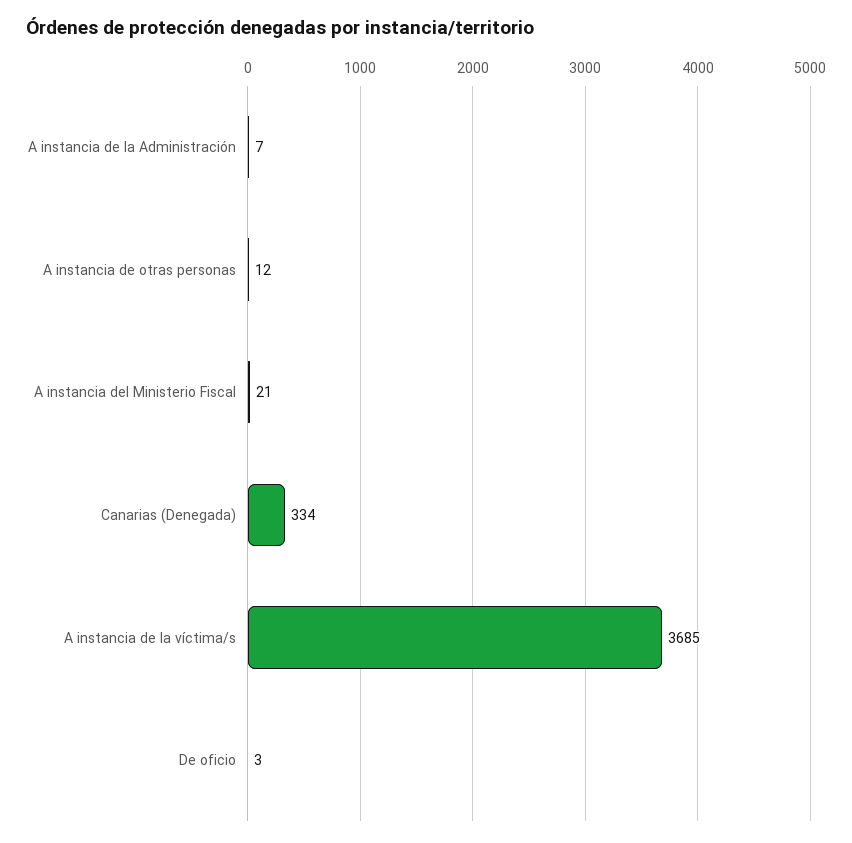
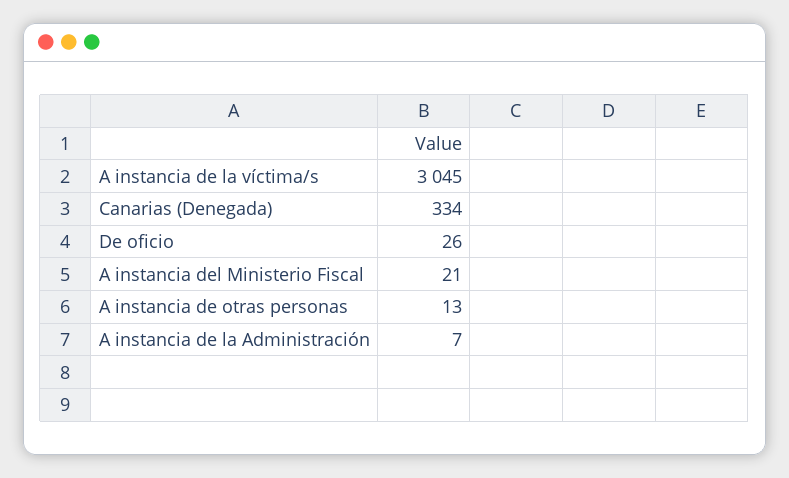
  {
    "A instancia de la Administración": 7,
-   "A instancia de otras personas": 12,
+   "A instancia de otras personas": 13,
    "A instancia del Ministerio Fiscal": 21,
    "Canarias (Denegada)": 334,
-   "A instancia de la víctima/s": 3685,
+   "A instancia de la víctima/s": 3045,
-   "De oficio": 3
+   "De oficio": 26
  }

